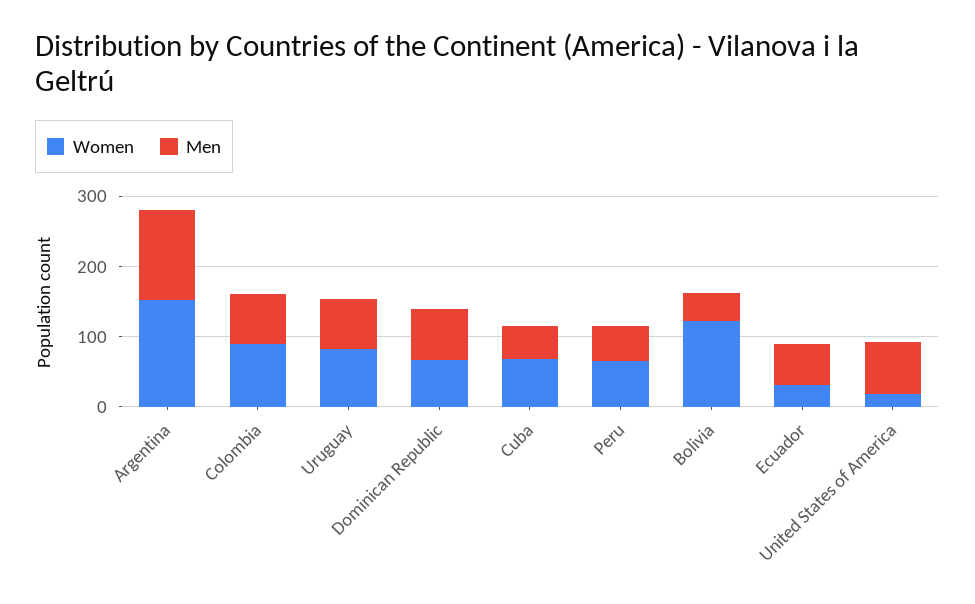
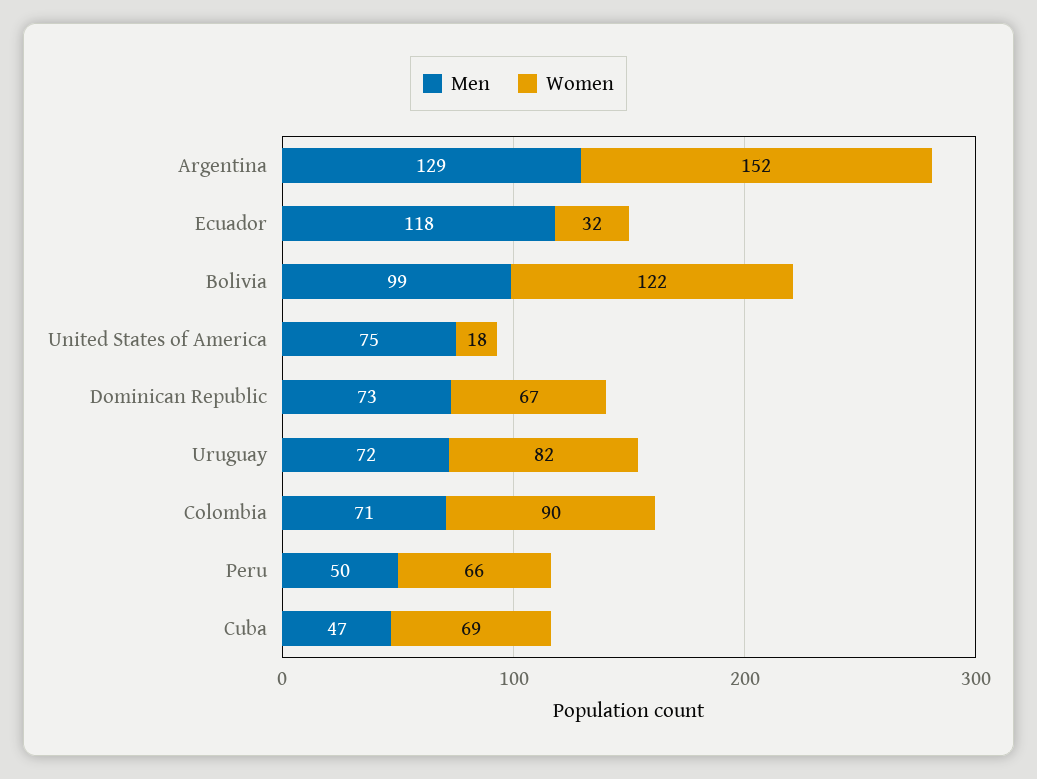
  {
    "Women": {
      "Argentina": 152,
      "Colombia": 90,
      "Uruguay": 82,
      "Dominican Republic": 67,
      "Cuba": 69,
      "Peru": 66,
      "Bolivia": 122,
      "Ecuador": 32,
      "United States of America": 18
    },
    "Men": {
      "Argentina": 129,
      "Colombia": 71,
      "Uruguay": 72,
      "Dominican Republic": 73,
      "Cuba": 47,
      "Peru": 50,
-     "Bolivia": 40,
+     "Bolivia": 99,
-     "Ecuador": 60,
+     "Ecuador": 118,
      "United States of America": 75
    }
  }

